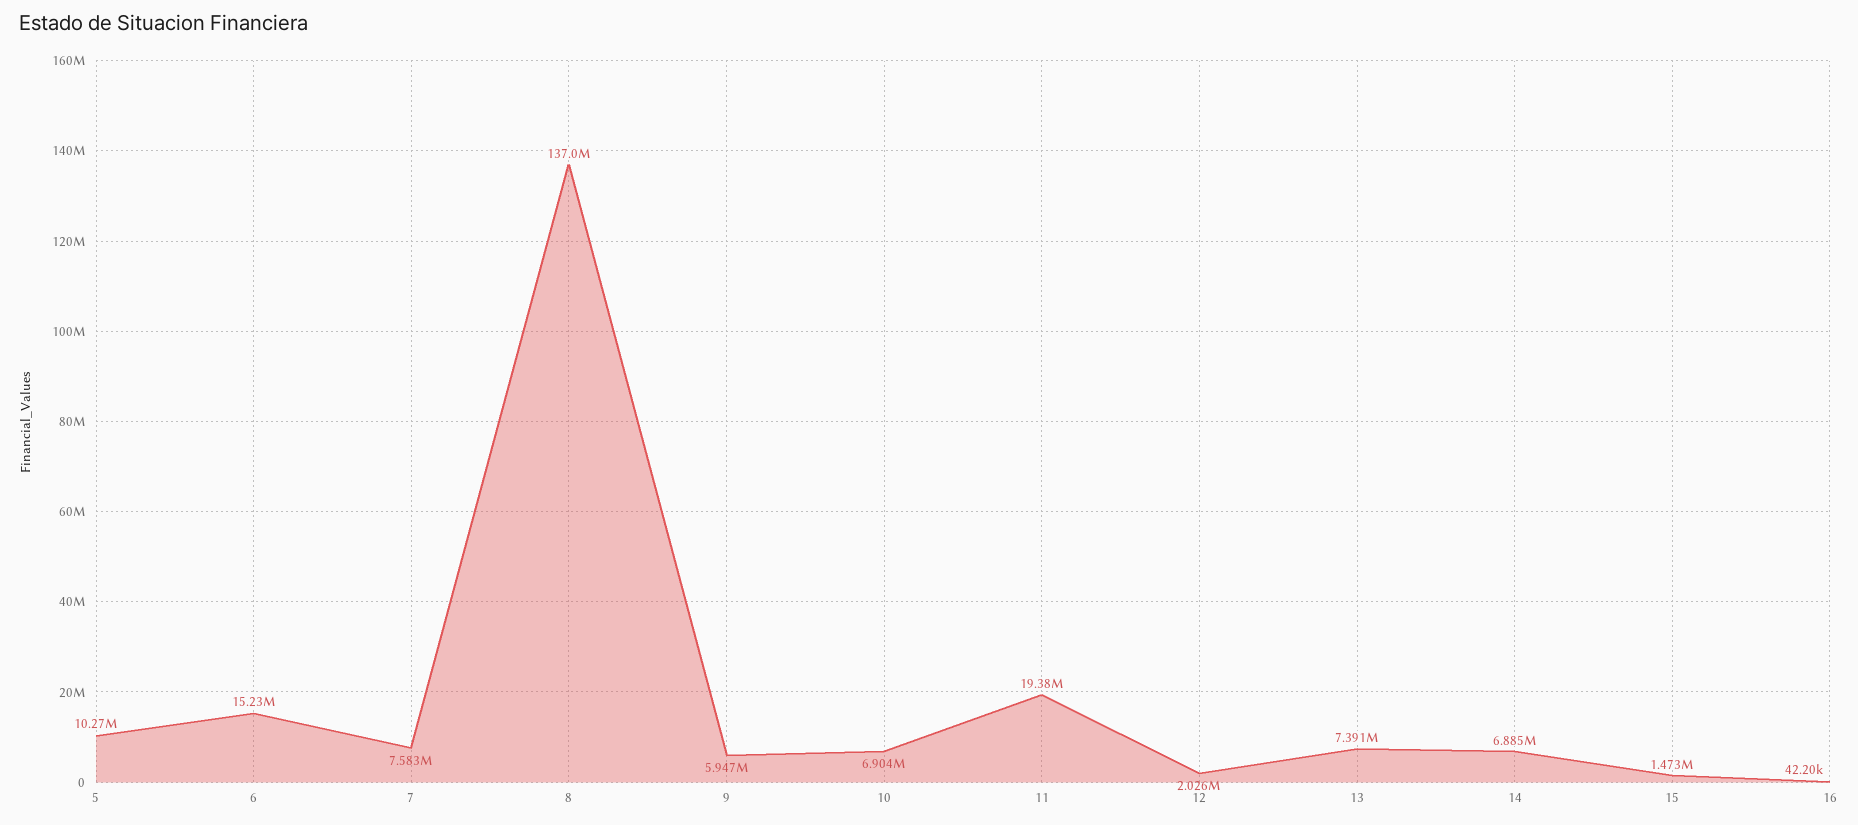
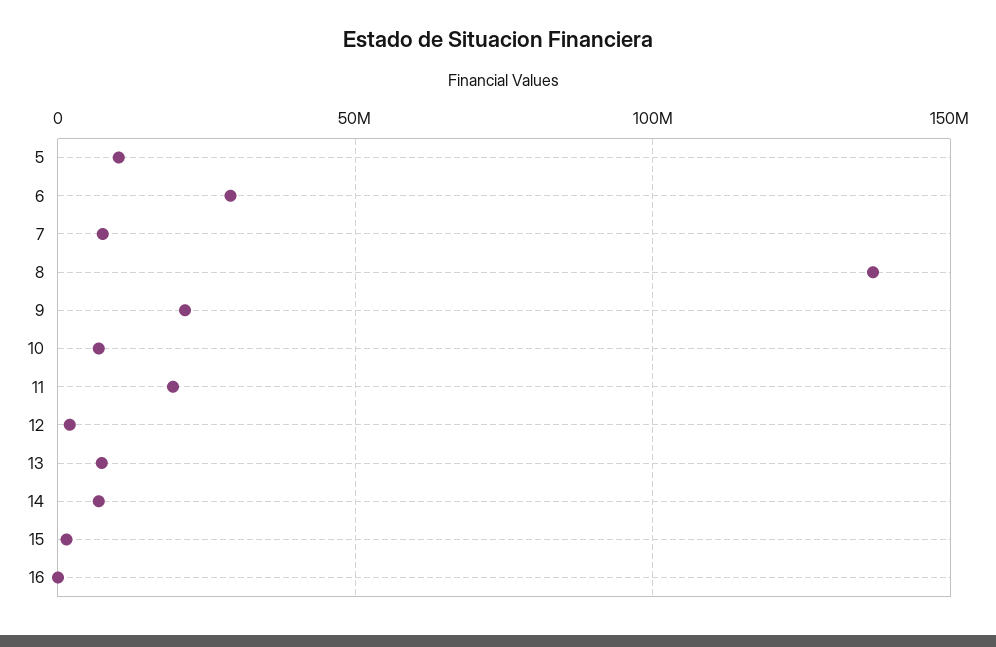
  {
    "5": 10270000,
-   "6": 15230000,
+   "6": 30000000,
    "7": 7583000,
    "8": 137000000,
-   "9": 5947000,
+   "9": 20000000,
    "10": 6904000,
    "11": 19380000,
    "12": 2026000,
    "13": 7391000,
    "14": 6885000,
    "15": 1473000,
    "16": 42200
  }

